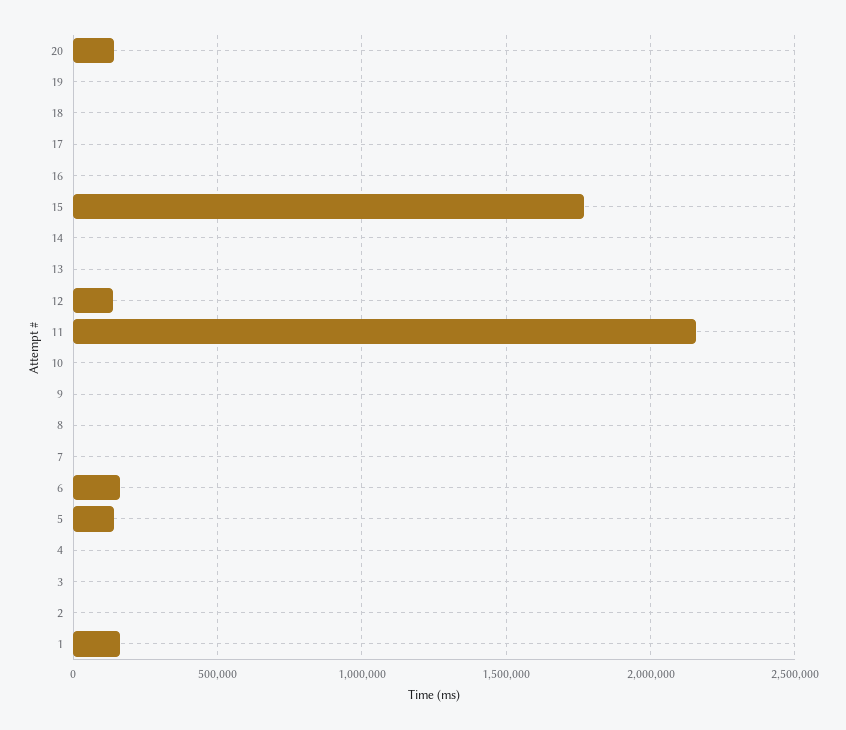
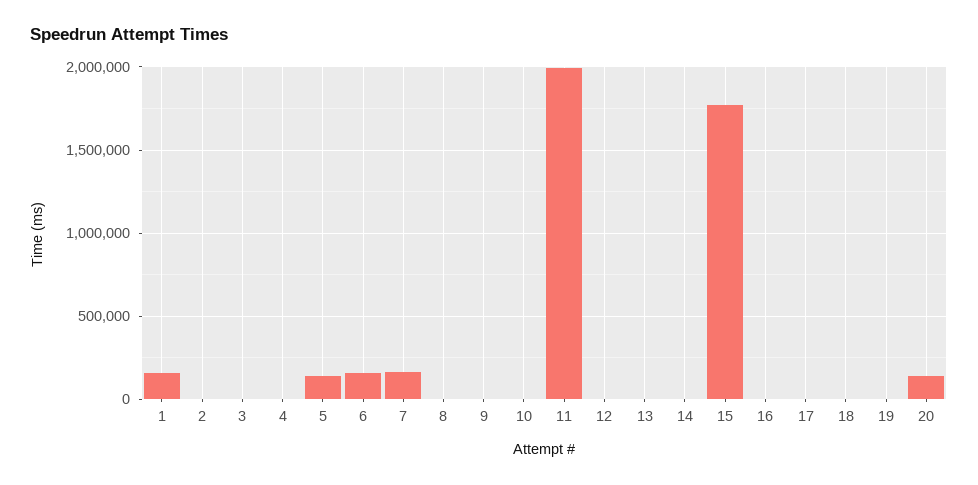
  {
    "20": 150000,
    "19": 0,
    "18": 0,
    "17": 0,
    "16": 0,
    "15": 1750000,
    "14": 0,
    "13": 0,
-   "12": 150000,
+   "12": 0,
-   "11": 2150000,
+   "11": 2000000,
    "10": 0,
    "9": 0,
    "8": 0,
-   "7": 0,
+   "7": 150000,
    "6": 150000,
    "5": 150000,
    "4": 0,
    "3": 0,
    "2": 0,
    "1": 150000
  }

